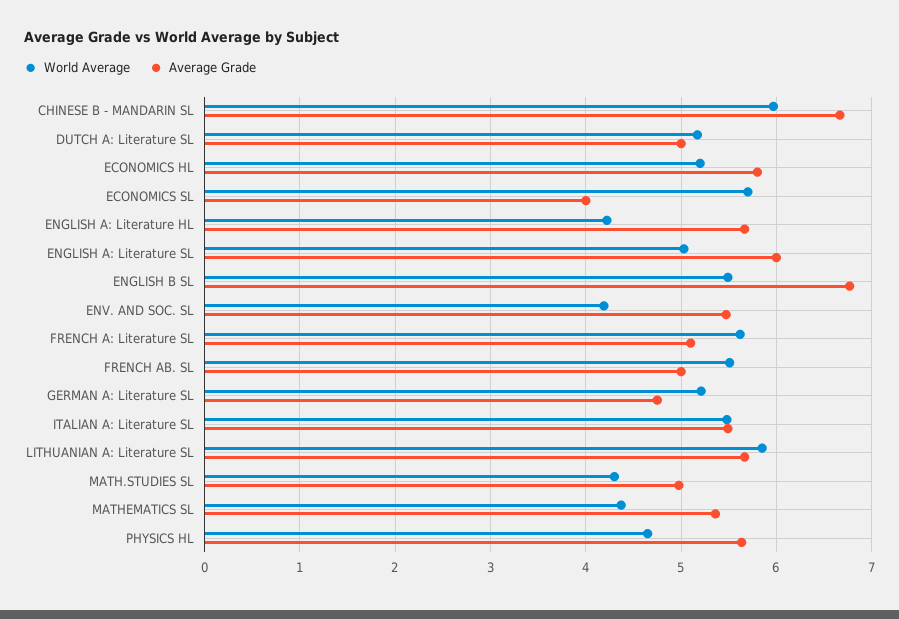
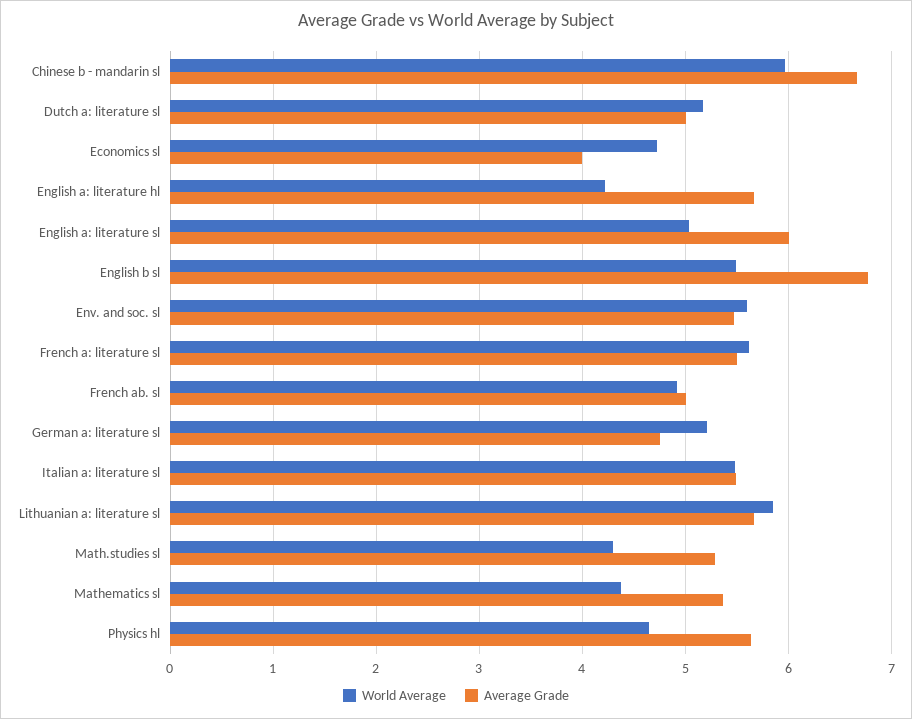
  {
    "World Average": {
      "CHINESE B - MANDARIN SL": 6,
      "DUTCH A: Literature SL": 5.2,
-     "ECONOMICS HL": 5.2,
-     "ECONOMICS SL": 5.7,
+     "ECONOMICS SL": 4.7,
      "ENGLISH A: Literature HL": 4.2,
      "ENGLISH A: Literature SL": 5,
      "ENGLISH B SL": 5.5,
-     "ENV. AND SOC. SL": 4.2,
+     "ENV. AND SOC. SL": 5.6,
      "FRENCH A: Literature SL": 5.6,
-     "FRENCH AB. SL": 5.5,
+     "FRENCH AB. SL": 4.9,
      "GERMAN A: Literature SL": 5.2,
      "ITALIAN A: Literature SL": 5.5,
      "LITHUANIAN A: Literature SL": 5.9,
      "MATH.STUDIES SL": 4.3,
      "MATHEMATICS SL": 4.4,
      "PHYSICS HL": 4.7
    },
    "Average Grade": {
      "CHINESE B - MANDARIN SL": 6.7,
      "DUTCH A: Literature SL": 5,
-     "ECONOMICS HL": 5.8,
      "ECONOMICS SL": 4,
      "ENGLISH A: Literature HL": 5.7,
      "ENGLISH A: Literature SL": 6,
      "ENGLISH B SL": 6.8,
      "ENV. AND SOC. SL": 5.5,
-     "FRENCH A: Literature SL": 5.1,
+     "FRENCH A: Literature SL": 5.5,
      "FRENCH AB. SL": 5,
      "GERMAN A: Literature SL": 4.8,
      "ITALIAN A: Literature SL": 5.5,
      "LITHUANIAN A: Literature SL": 5.7,
-     "MATH.STUDIES SL": 5,
+     "MATH.STUDIES SL": 5.3,
      "MATHEMATICS SL": 5.4,
      "PHYSICS HL": 5.6
    }
  }

